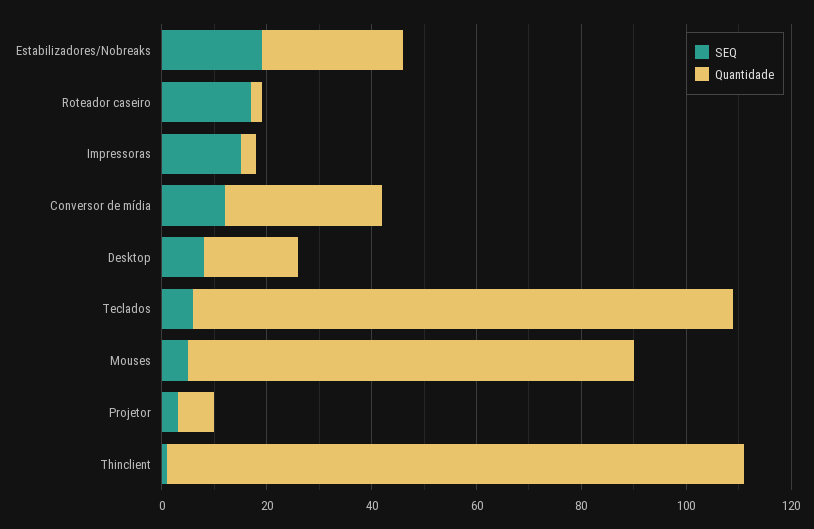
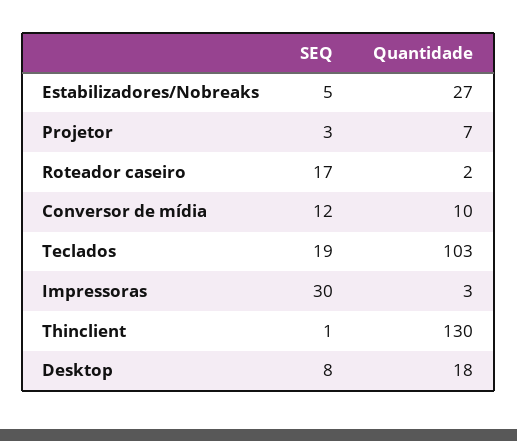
  {
    "SEQ": {
-     "Estabilizadores/Nobreaks": 20,
+     "Estabilizadores/Nobreaks": 5,
      "Roteador caseiro": 17,
-     "Impressoras": 15,
+     "Impressoras": 30,
      "Conversor de mídia": 12,
      "Desktop": 8,
-     "Teclados": 5,
+     "Teclados": 19,
-     "Mouses": 5,
      "Projetor": 3,
      "Thinclient": 1
    },
    "Quantidade": {
      "Estabilizadores/Nobreaks": 27,
      "Roteador caseiro": 2,
      "Impressoras": 3,
-     "Conversor de mídia": 30,
+     "Conversor de mídia": 10,
      "Desktop": 18,
      "Teclados": 103,
-     "Mouses": 85,
      "Projetor": 7,
-     "Thinclient": 110
+     "Thinclient": 130
    }
  }

